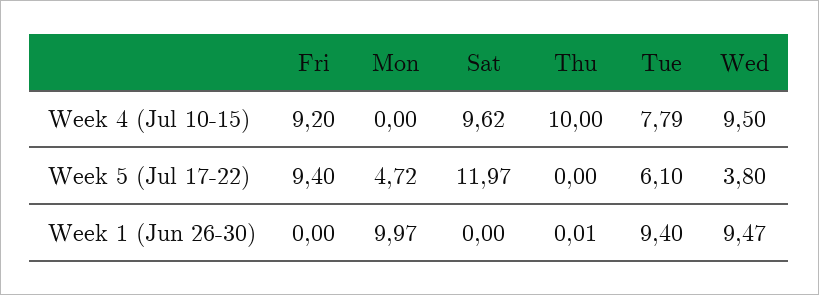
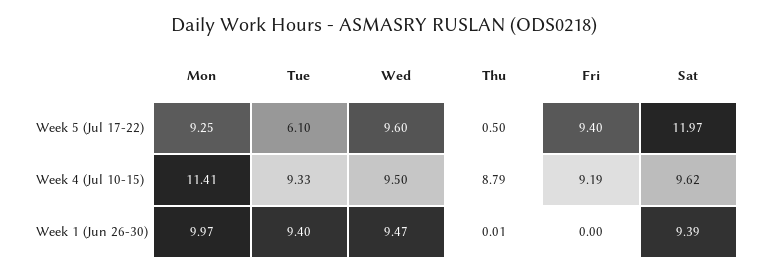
  {
    "Fri": {
-     "Week 4 (Jul 10-15)": 9.2,
+     "Week 4 (Jul 10-15)": 9.19,
      "Week 5 (Jul 17-22)": 9.4,
      "Week 1 (Jun 26-30)": 0
    },
    "Mon": {
-     "Week 4 (Jul 10-15)": 0,
+     "Week 4 (Jul 10-15)": 11.41,
-     "Week 5 (Jul 17-22)": 4.72,
+     "Week 5 (Jul 17-22)": 9.25,
      "Week 1 (Jun 26-30)": 9.97
    },
    "Sat": {
      "Week 4 (Jul 10-15)": 9.62,
      "Week 5 (Jul 17-22)": 11.97,
-     "Week 1 (Jun 26-30)": 0
+     "Week 1 (Jun 26-30)": 9.39
    },
    "Thu": {
-     "Week 4 (Jul 10-15)": 10,
+     "Week 4 (Jul 10-15)": 8.79,
-     "Week 5 (Jul 17-22)": 0,
+     "Week 5 (Jul 17-22)": 0.5,
      "Week 1 (Jun 26-30)": 0.01
    },
    "Tue": {
-     "Week 4 (Jul 10-15)": 7.79,
+     "Week 4 (Jul 10-15)": 9.33,
      "Week 5 (Jul 17-22)": 6.1,
      "Week 1 (Jun 26-30)": 9.4
    },
    "Wed": {
      "Week 4 (Jul 10-15)": 9.5,
-     "Week 5 (Jul 17-22)": 3.8,
+     "Week 5 (Jul 17-22)": 9.6,
      "Week 1 (Jun 26-30)": 9.47
    }
  }

